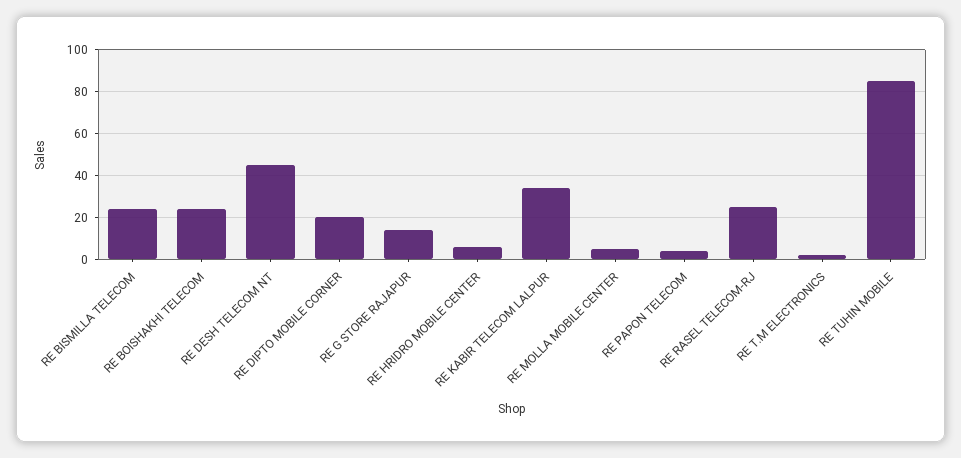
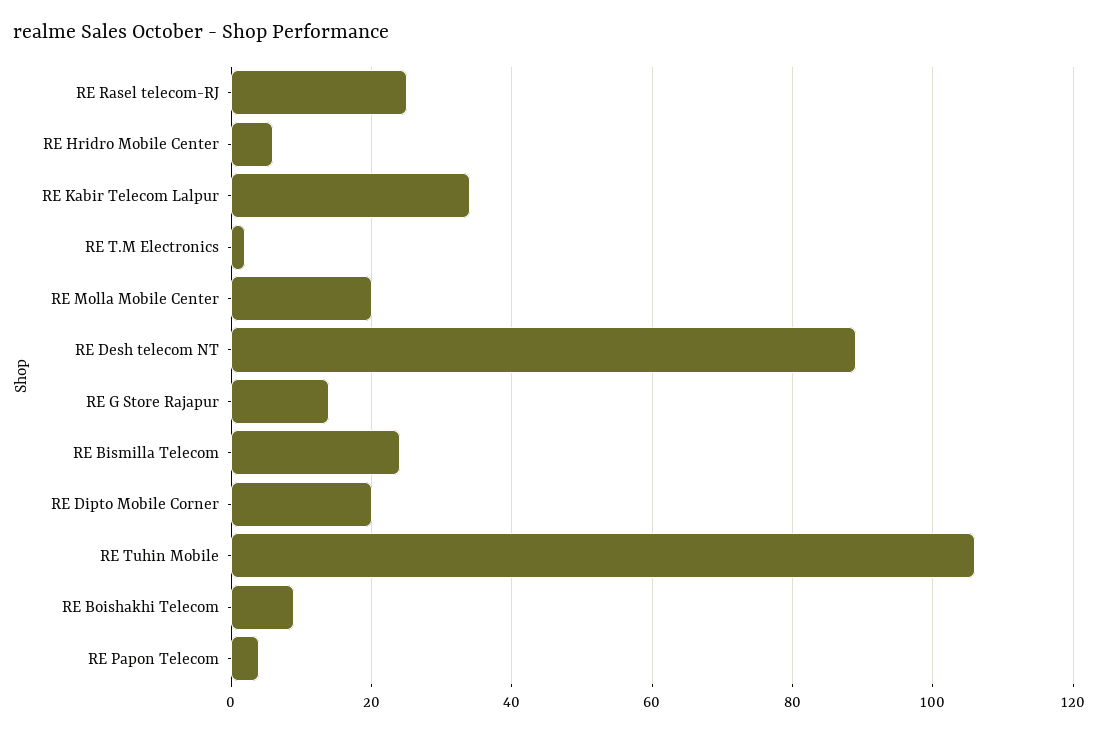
  {
    "RE BISMILLA TELECOM": 25,
-   "RE BOISHAKHI TELECOM": 25,
+   "RE BOISHAKHI TELECOM": 10,
-   "RE DESH TELECOM NT": 45,
+   "RE DESH TELECOM NT": 90,
    "RE DIPTO MOBILE CORNER": 20,
    "RE G STORE RAJAPUR": 15,
    "RE HRIDRO MOBILE CENTER": 5,
    "RE KABIR TELECOM LALPUR": 35,
-   "RE MOLLA MOBILE CENTER": 5,
+   "RE MOLLA MOBILE CENTER": 20,
    "RE PAPON TELECOM": 5,
    "RE RASEL TELECOM-RJ": 25,
    "RE T.M ELECTRONICS": 0,
-   "RE TUHIN MOBILE": 85
+   "RE TUHIN MOBILE": 105
  }

